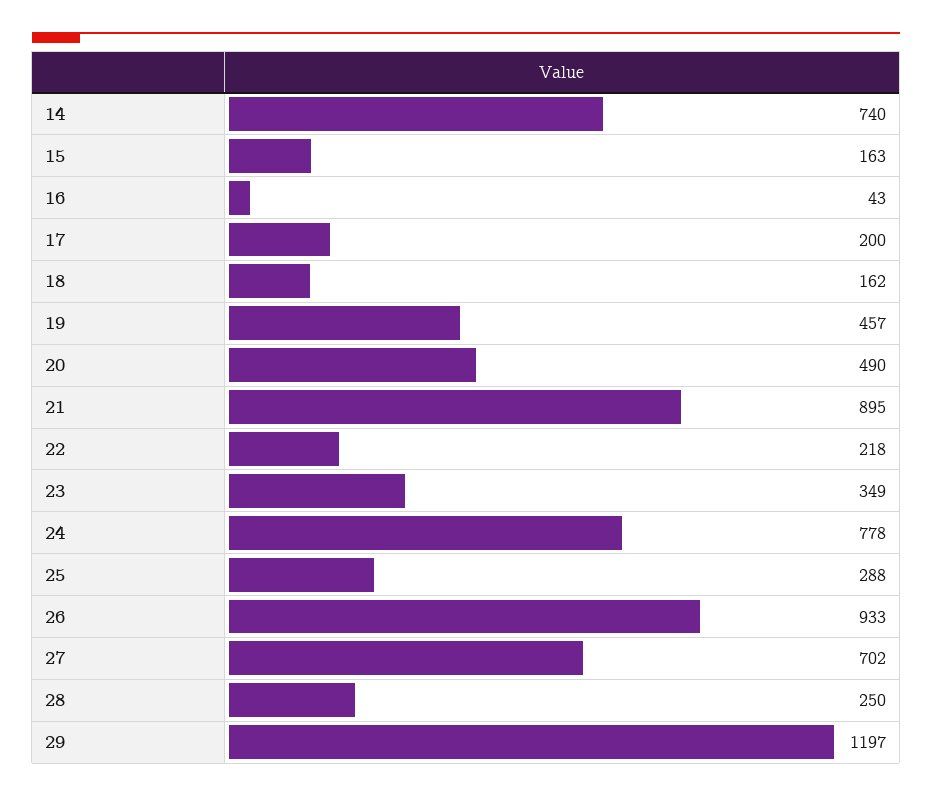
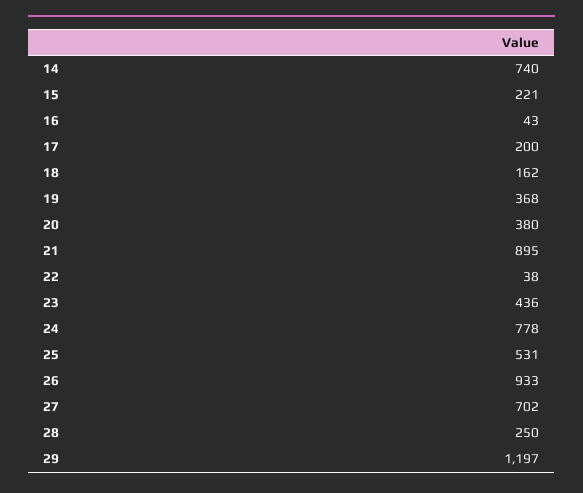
  {
    "14": 740,
-   "15": 163,
+   "15": 221,
    "16": 43,
    "17": 200,
    "18": 162,
-   "19": 457,
+   "19": 368,
-   "20": 490,
+   "20": 380,
    "21": 895,
-   "22": 218,
+   "22": 38,
-   "23": 349,
+   "23": 436,
    "24": 778,
-   "25": 288,
+   "25": 531,
    "26": 933,
    "27": 702,
    "28": 250,
    "29": 1197
  }

